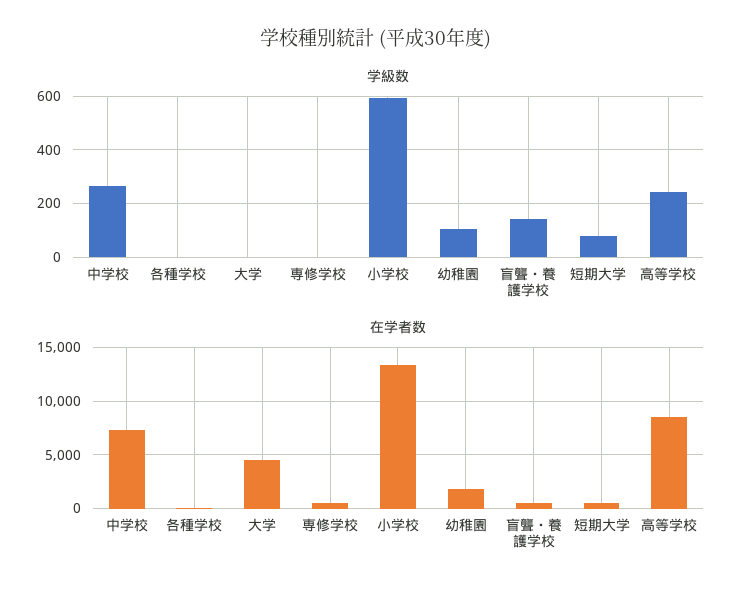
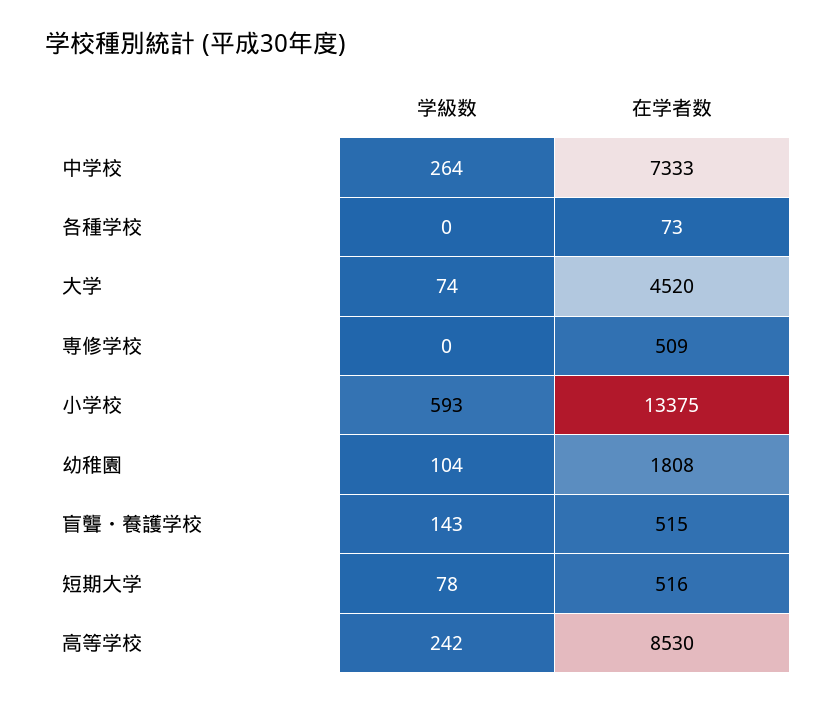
  {
    "学級数": {
      "中学校": 264,
      "各種学校": 0,
-     "大学": 0,
+     "大学": 74,
      "専修学校": 0,
      "小学校": 593,
      "幼稚園": 104,
      "盲聾・養護学校": 143,
      "短期大学": 78,
      "高等学校": 242
    },
    "在学者数": {
      "中学校": 7333,
      "各種学校": 73,
      "大学": 4520,
      "専修学校": 509,
      "小学校": 13375,
      "幼稚園": 1808,
      "盲聾・養護学校": 515,
      "短期大学": 516,
      "高等学校": 8530
    }
  }

